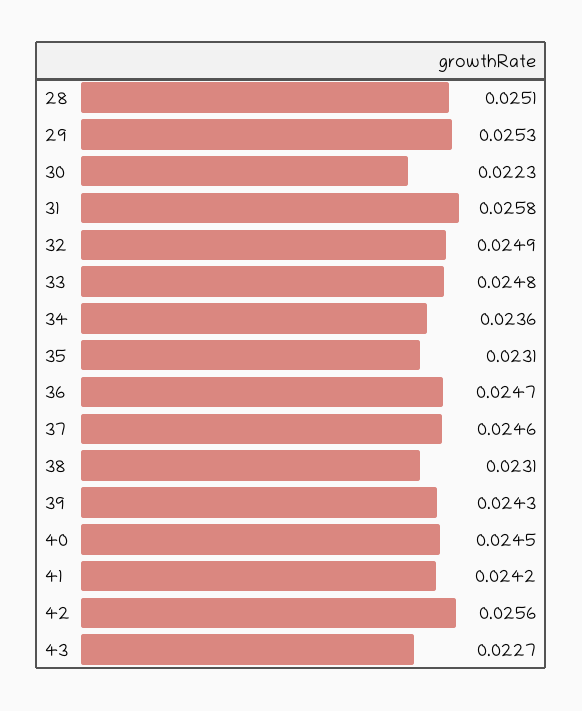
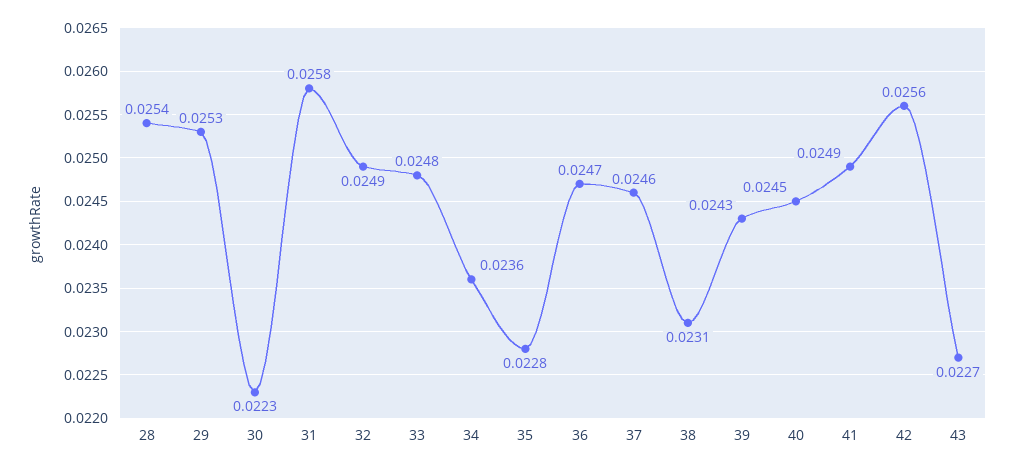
  {
-   "28": 0.0251,
+   "28": 0.0254,
    "29": 0.0253,
    "30": 0.0223,
    "31": 0.0258,
    "32": 0.0249,
    "33": 0.0248,
    "34": 0.0236,
-   "35": 0.0231,
+   "35": 0.0228,
    "36": 0.0247,
    "37": 0.0246,
    "38": 0.0231,
    "39": 0.0243,
    "40": 0.0245,
-   "41": 0.0242,
+   "41": 0.0249,
    "42": 0.0256,
    "43": 0.0227
  }

